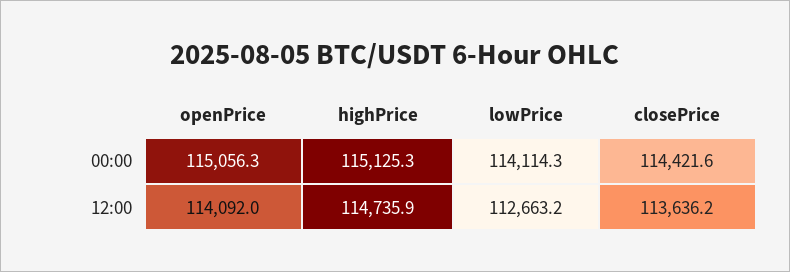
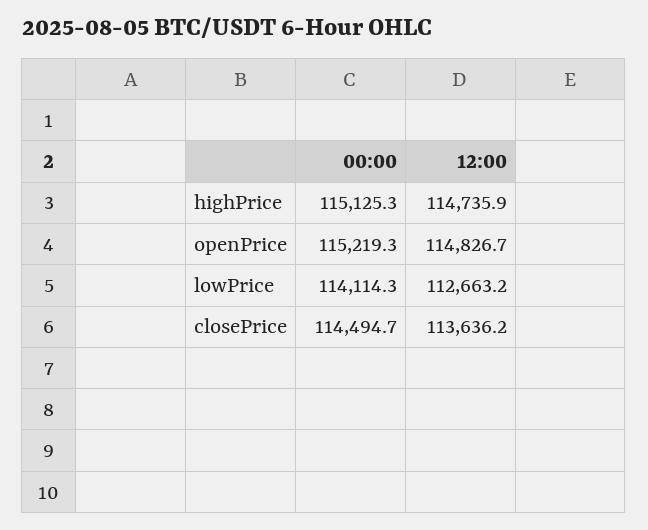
  {
    "openPrice": {
-     "00:00": 115056.3,
+     "00:00": 115219.3,
-     "12:00": 114092
+     "12:00": 114826.7
    },
    "highPrice": {
      "00:00": 115125.3,
      "12:00": 114735.9
    },
    "lowPrice": {
      "00:00": 114114.3,
      "12:00": 112663.2
    },
    "closePrice": {
-     "00:00": 114421.6,
+     "00:00": 114494.7,
      "12:00": 113636.2
    }
  }

